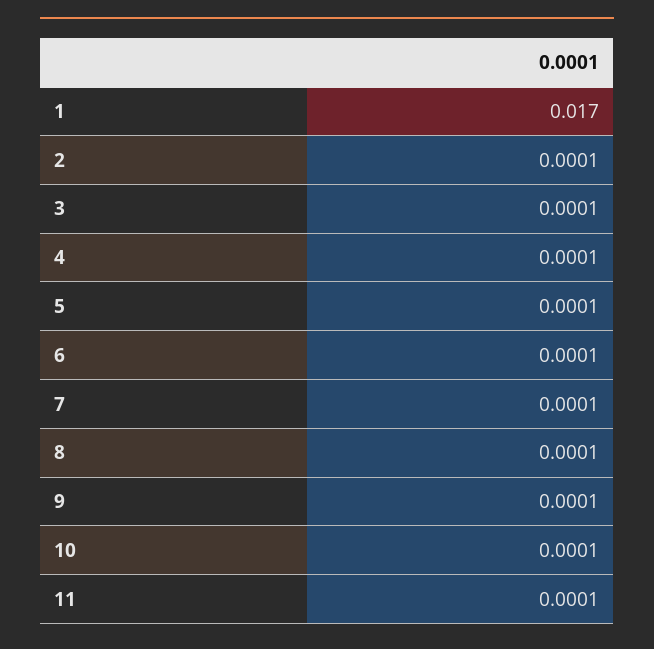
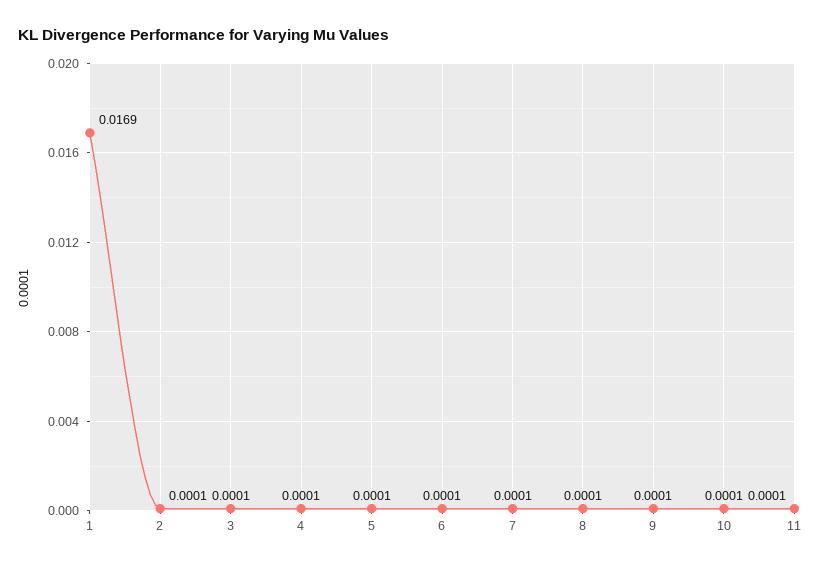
  {
-   "1": 0.017,
+   "1": 0.0169,
    "2": 0.0001,
    "3": 0.0001,
    "4": 0.0001,
    "5": 0.0001,
    "6": 0.0001,
    "7": 0.0001,
    "8": 0.0001,
    "9": 0.0001,
    "10": 0.0001,
    "11": 0.0001
  }

